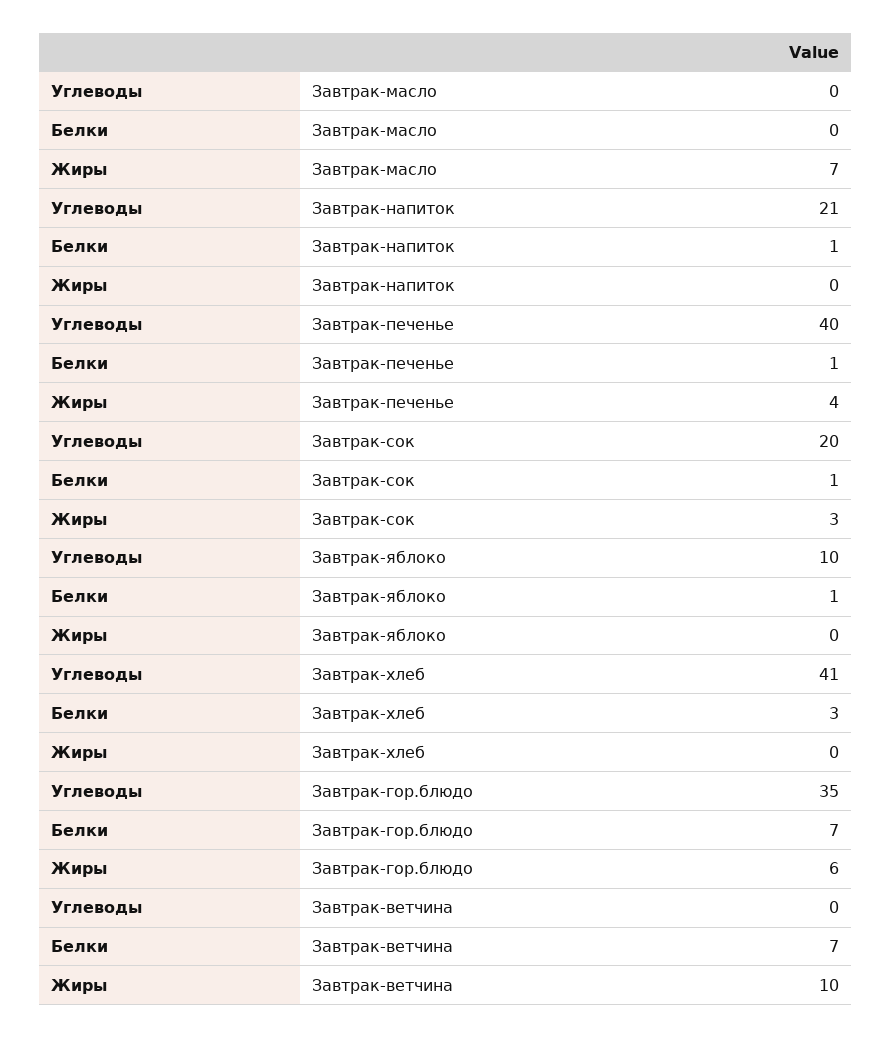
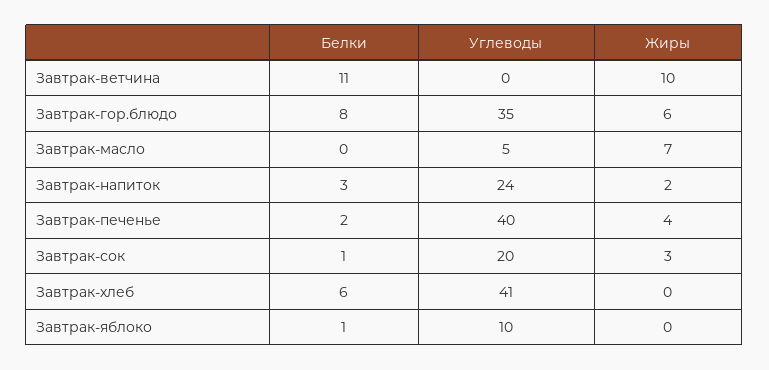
  {
    "Углеводы": {
-     "Завтрак-масло": 0,
+     "Завтрак-масло": 5,
-     "Завтрак-напиток": 21,
+     "Завтрак-напиток": 24,
      "Завтрак-печенье": 40,
      "Завтрак-сок": 20,
      "Завтрак-яблоко": 10,
      "Завтрак-хлеб": 41,
      "Завтрак-гор.блюдо": 35,
      "Завтрак-ветчина": 0
    },
    "Белки": {
      "Завтрак-масло": 0,
-     "Завтрак-напиток": 1,
+     "Завтрак-напиток": 3,
-     "Завтрак-печенье": 1,
+     "Завтрак-печенье": 2,
      "Завтрак-сок": 1,
      "Завтрак-яблоко": 1,
-     "Завтрак-хлеб": 3,
+     "Завтрак-хлеб": 6,
-     "Завтрак-гор.блюдо": 7,
+     "Завтрак-гор.блюдо": 8,
-     "Завтрак-ветчина": 7
+     "Завтрак-ветчина": 11
    },
    "Жиры": {
      "Завтрак-масло": 7,
-     "Завтрак-напиток": 0,
+     "Завтрак-напиток": 2,
      "Завтрак-печенье": 4,
      "Завтрак-сок": 3,
      "Завтрак-яблоко": 0,
      "Завтрак-хлеб": 0,
      "Завтрак-гор.блюдо": 6,
      "Завтрак-ветчина": 10
    }
  }

